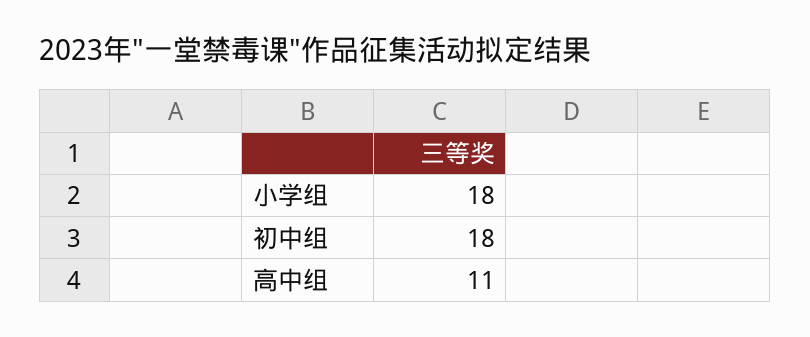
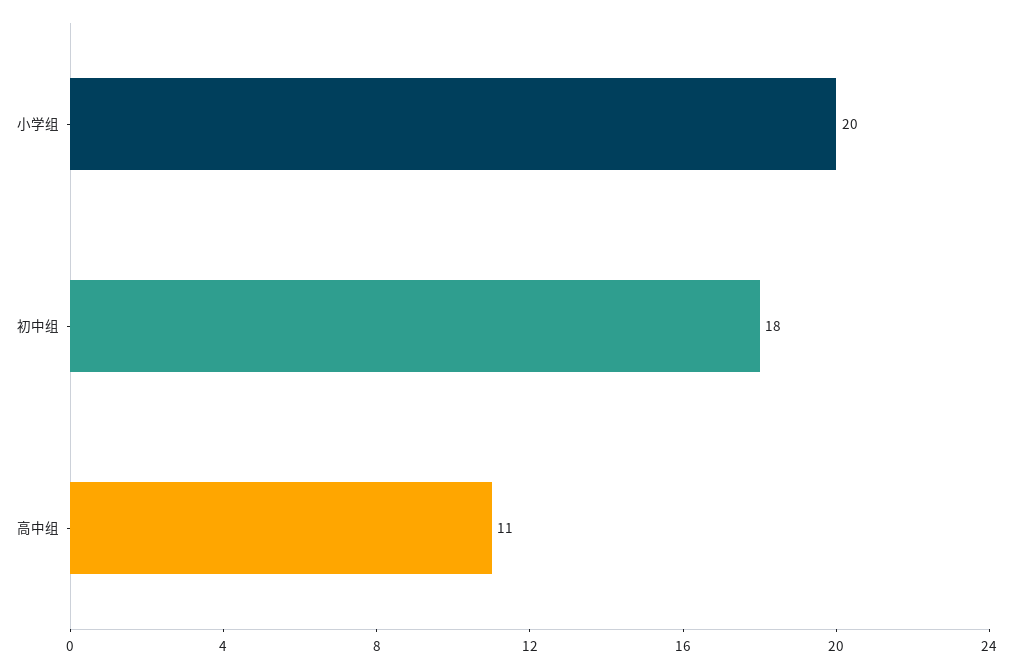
  {
-   "小学组": 18,
+   "小学组": 20,
    "初中组": 18,
    "高中组": 11
  }

